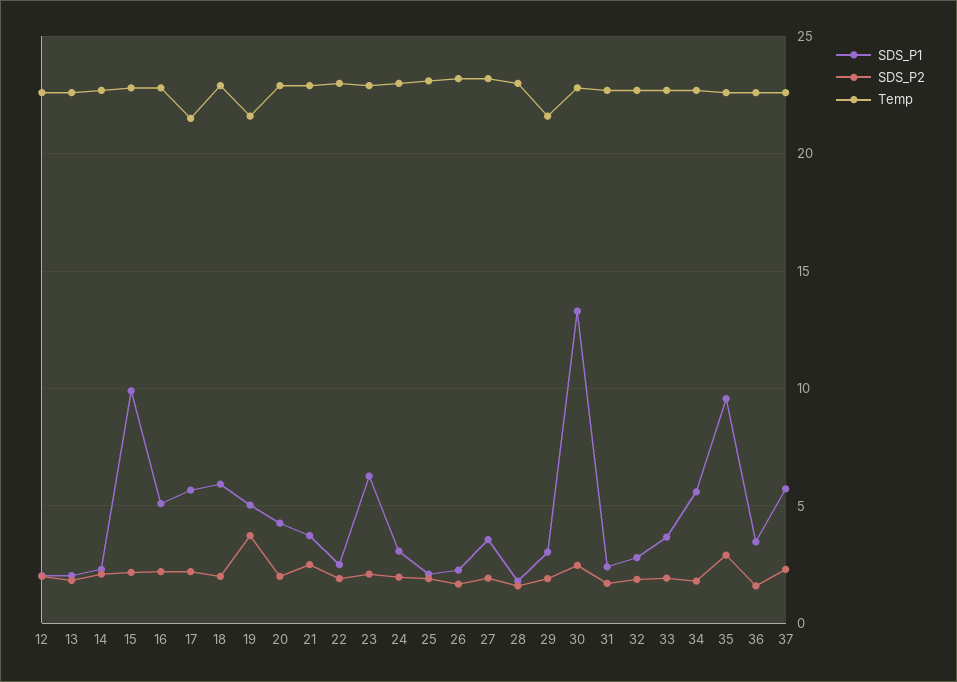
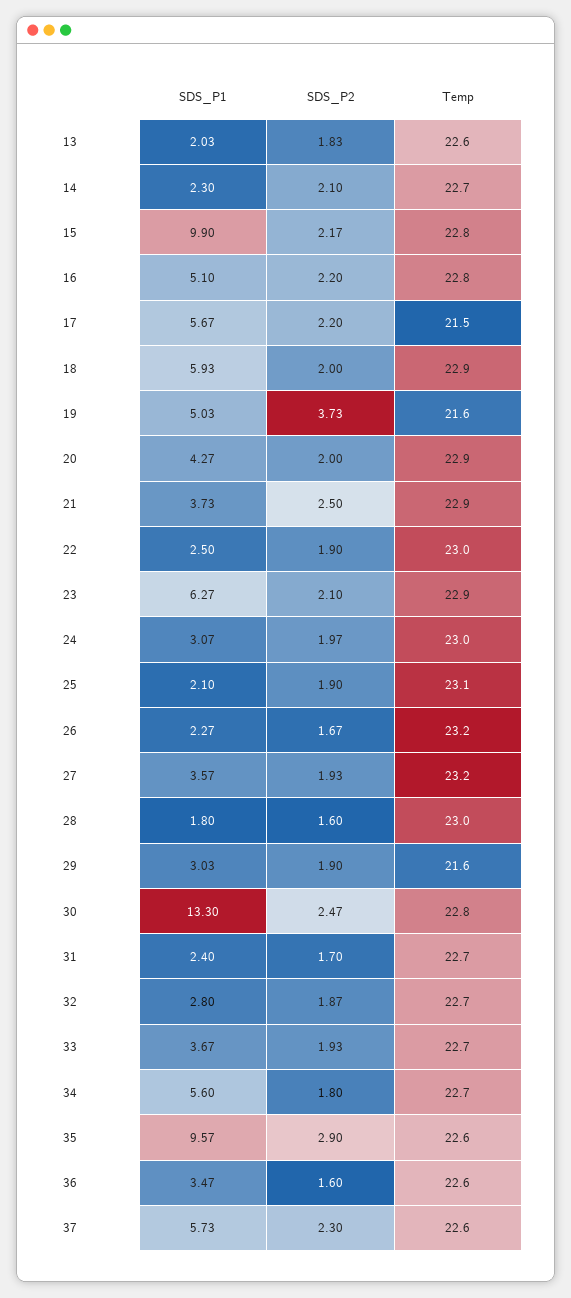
  {
    "SDS_P1": {
-     "12": 2,
      "13": 2.03,
      "14": 2.3,
      "15": 9.9,
      "16": 5.1,
      "17": 5.67,
      "18": 5.93,
      "19": 5.03,
      "20": 4.27,
      "21": 3.73,
      "22": 2.5,
      "23": 6.27,
      "24": 3.07,
      "25": 2.1,
      "26": 2.27,
      "27": 3.57,
      "28": 1.8,
      "29": 3.03,
      "30": 13.3,
      "31": 2.4,
      "32": 2.8,
      "33": 3.67,
      "34": 5.6,
      "35": 9.57,
      "36": 3.47,
      "37": 5.73
    },
    "SDS_P2": {
-     "12": 2,
      "13": 1.83,
      "14": 2.1,
      "15": 2.17,
      "16": 2.2,
      "17": 2.2,
      "18": 2,
      "19": 3.73,
      "20": 2,
      "21": 2.5,
      "22": 1.9,
      "23": 2.1,
      "24": 1.97,
      "25": 1.9,
      "26": 1.67,
      "27": 1.93,
      "28": 1.6,
      "29": 1.9,
      "30": 2.47,
      "31": 1.7,
      "32": 1.87,
      "33": 1.93,
      "34": 1.8,
      "35": 2.9,
      "36": 1.6,
      "37": 2.3
    },
    "Temp": {
-     "12": 22.5,
      "13": 22.6,
      "14": 22.7,
      "15": 22.8,
      "16": 22.8,
      "17": 21.5,
      "18": 22.9,
      "19": 21.6,
      "20": 22.9,
      "21": 22.9,
      "22": 23,
      "23": 22.9,
      "24": 23,
      "25": 23.1,
      "26": 23.2,
      "27": 23.2,
      "28": 23,
      "29": 21.6,
      "30": 22.8,
      "31": 22.7,
      "32": 22.7,
      "33": 22.7,
      "34": 22.7,
      "35": 22.6,
      "36": 22.6,
      "37": 22.6
    }
  }

